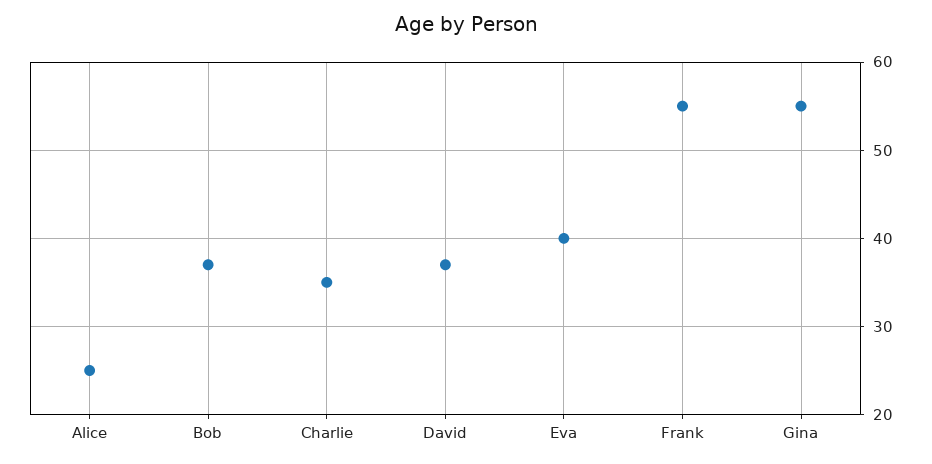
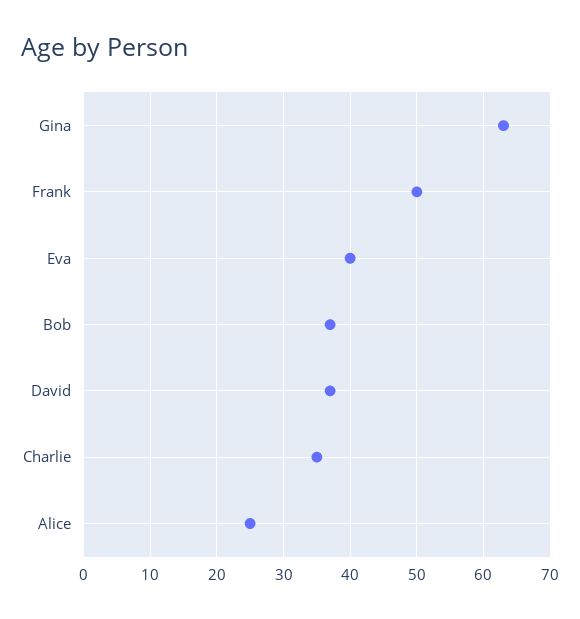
  {
    "Alice": 25,
    "Bob": 37,
    "Charlie": 35,
    "David": 37,
    "Eva": 40,
-   "Frank": 55,
+   "Frank": 50,
-   "Gina": 55
+   "Gina": 63
  }

